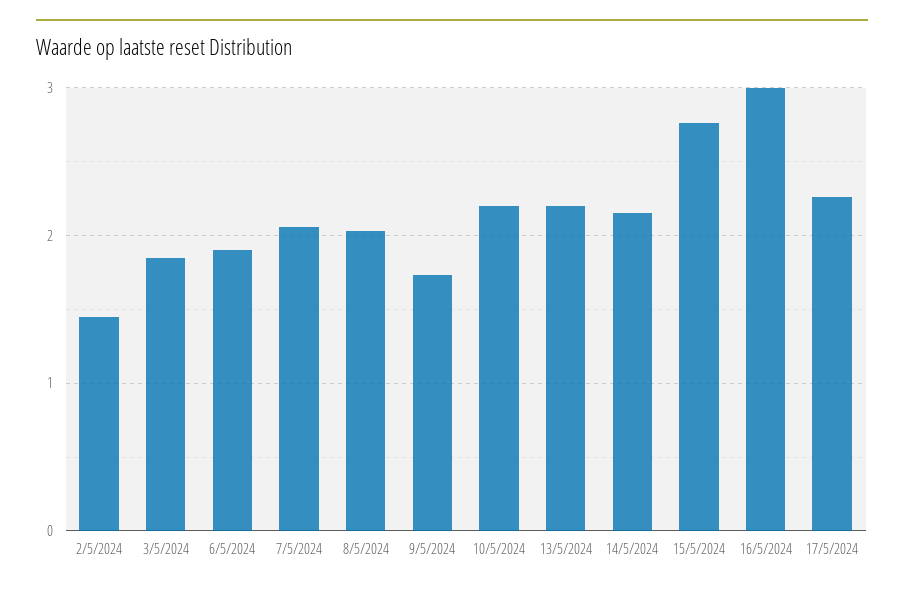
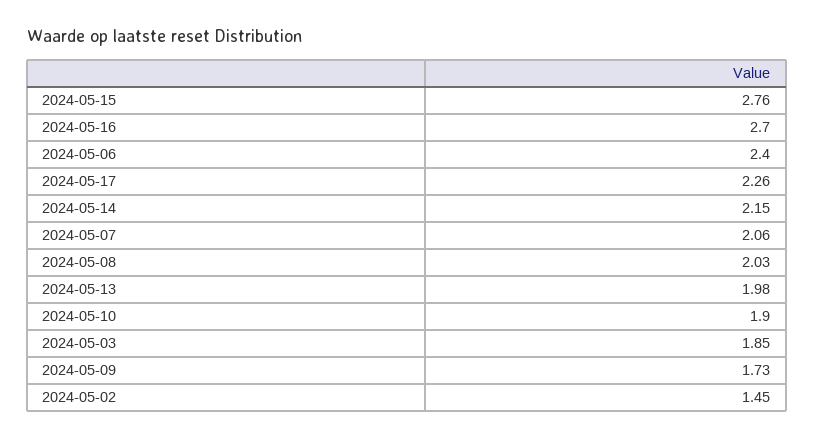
  {
    "2/5/2024": 1.45,
    "3/5/2024": 1.85,
-   "6/5/2024": 1.9,
+   "6/5/2024": 2.4,
    "7/5/2024": 2.06,
    "8/5/2024": 2.03,
    "9/5/2024": 1.73,
-   "10/5/2024": 2.2,
+   "10/5/2024": 1.9,
-   "13/5/2024": 2.2,
+   "13/5/2024": 1.98,
    "14/5/2024": 2.15,
    "15/5/2024": 2.76,
-   "16/5/2024": 3,
+   "16/5/2024": 2.7,
    "17/5/2024": 2.26
  }

